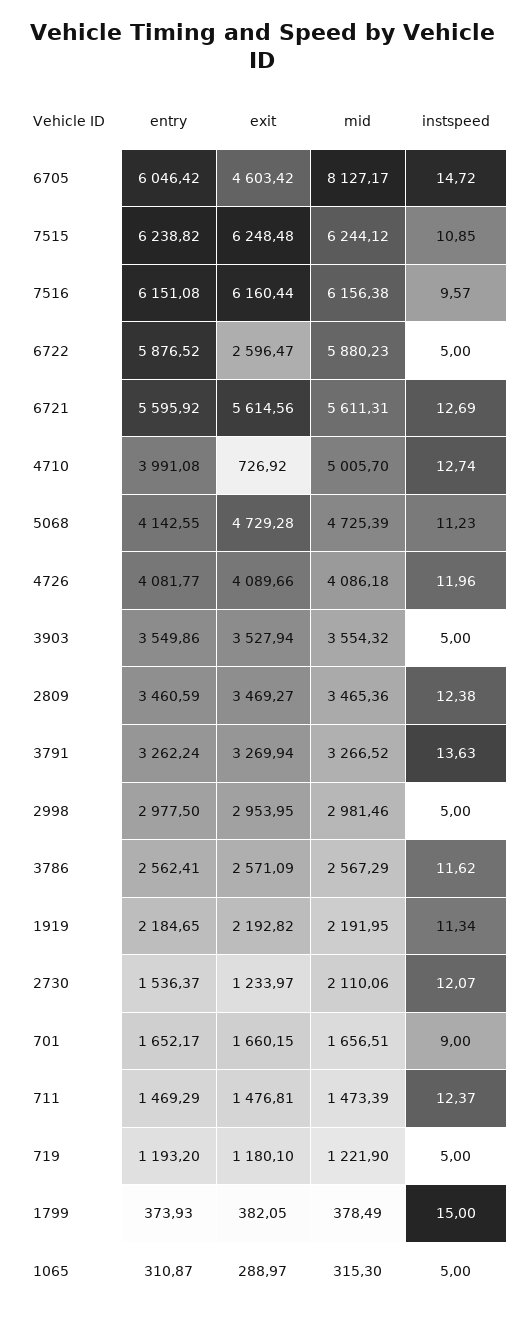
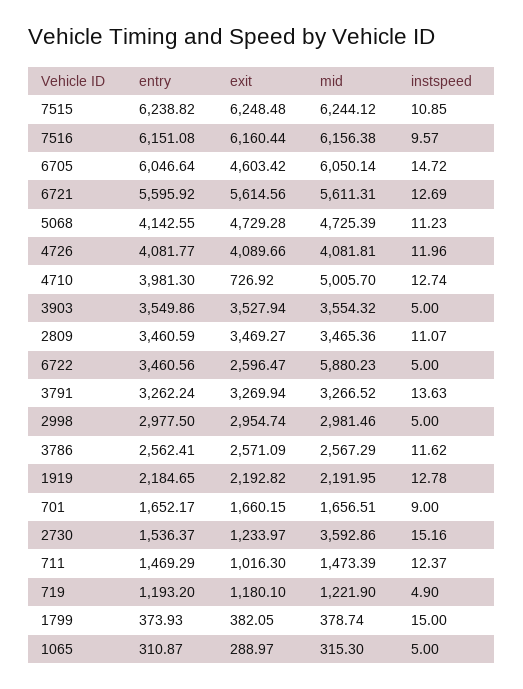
  {
    "entry": {
-     "6705": 6046.42,
+     "6705": 6046.64,
      "7515": 6238.82,
      "7516": 6151.08,
-     "6722": 5876.52,
+     "6722": 3460.56,
      "6721": 5595.92,
-     "4710": 3991.08,
+     "4710": 3981.3,
      "5068": 4142.55,
      "4726": 4081.77,
      "3903": 3549.86,
      "2809": 3460.59,
      "3791": 3262.24,
      "2998": 2977.5,
      "3786": 2562.41,
      "1919": 2184.65,
      "2730": 1536.37,
      "701": 1652.17,
      "711": 1469.29,
      "719": 1193.2,
      "1799": 373.93,
      "1065": 310.87
    },
    "exit": {
      "6705": 4603.42,
      "7515": 6248.48,
      "7516": 6160.44,
      "6722": 2596.47,
      "6721": 5614.56,
      "4710": 726.92,
      "5068": 4729.28,
      "4726": 4089.66,
      "3903": 3527.94,
      "2809": 3469.27,
      "3791": 3269.94,
-     "2998": 2953.95,
+     "2998": 2954.74,
      "3786": 2571.09,
      "1919": 2192.82,
      "2730": 1233.97,
      "701": 1660.15,
-     "711": 1476.81,
+     "711": 1016.3,
      "719": 1180.1,
      "1799": 382.05,
      "1065": 288.97
    },
    "mid": {
-     "6705": 8127.17,
+     "6705": 6050.14,
      "7515": 6244.12,
      "7516": 6156.38,
      "6722": 5880.23,
      "6721": 5611.31,
      "4710": 5005.7,
      "5068": 4725.39,
-     "4726": 4086.18,
+     "4726": 4081.81,
      "3903": 3554.32,
      "2809": 3465.36,
      "3791": 3266.52,
      "2998": 2981.46,
      "3786": 2567.29,
      "1919": 2191.95,
-     "2730": 2110.06,
+     "2730": 3592.86,
      "701": 1656.51,
      "711": 1473.39,
      "719": 1221.9,
-     "1799": 378.49,
+     "1799": 378.74,
      "1065": 315.3
    },
    "instspeed": {
      "6705": 14.72,
      "7515": 10.85,
      "7516": 9.57,
      "6722": 5,
      "6721": 12.69,
      "4710": 12.74,
      "5068": 11.23,
      "4726": 11.96,
      "3903": 5,
-     "2809": 12.38,
+     "2809": 11.07,
      "3791": 13.63,
      "2998": 5,
      "3786": 11.62,
-     "1919": 11.34,
+     "1919": 12.78,
-     "2730": 12.07,
+     "2730": 15.16,
      "701": 9,
      "711": 12.37,
-     "719": 5,
+     "719": 4.9,
      "1799": 15,
      "1065": 5
    }
  }

